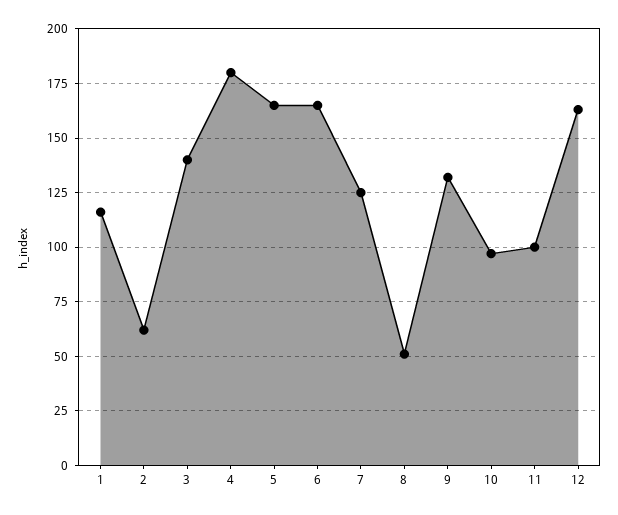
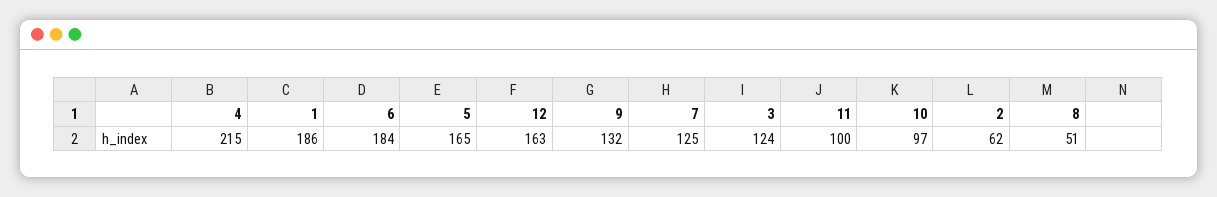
  {
-   "1": 115,
+   "1": 186,
    "2": 62,
-   "3": 140,
+   "3": 124,
-   "4": 180,
+   "4": 215,
    "5": 165,
-   "6": 165,
+   "6": 184,
    "7": 125,
    "8": 51,
    "9": 132,
    "10": 97,
    "11": 100,
    "12": 163
  }

